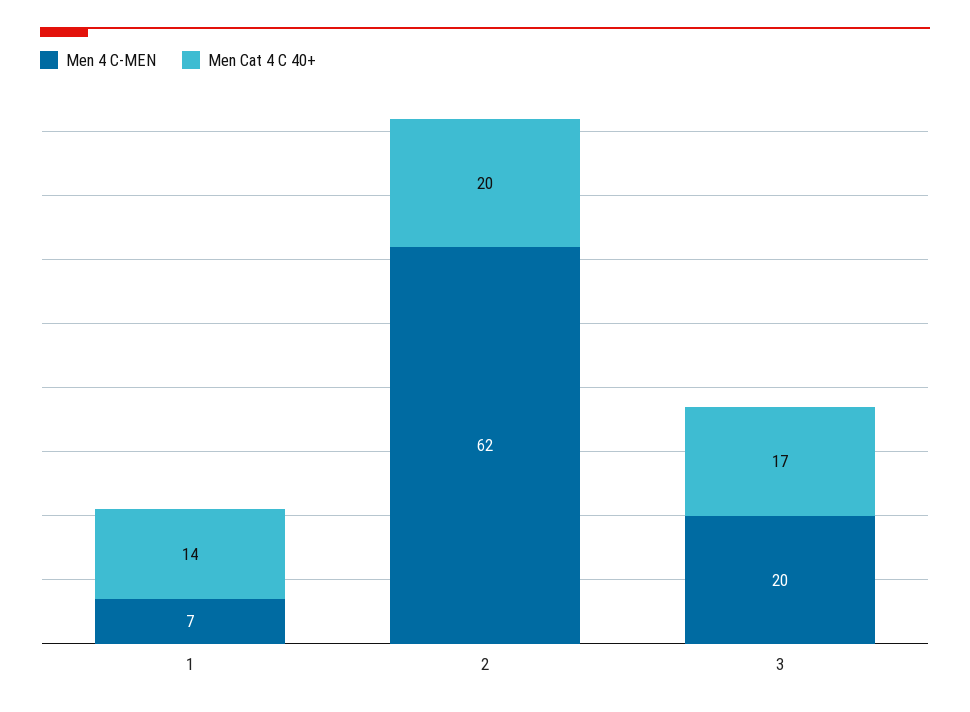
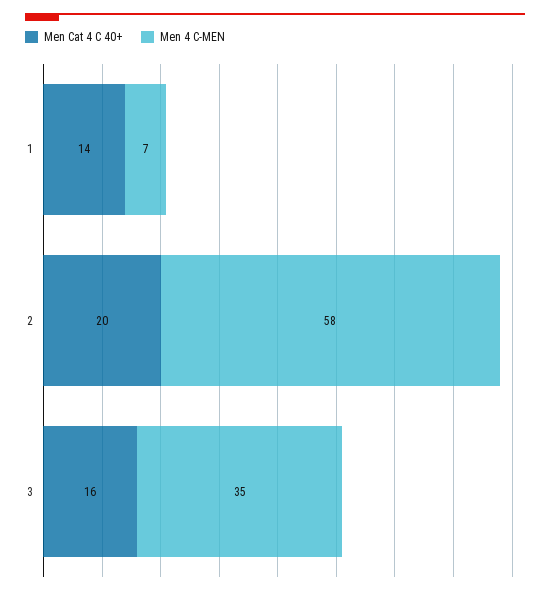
  {
    "Men 4 C-MEN": {
      "1": 7,
-     "2": 62,
+     "2": 58,
-     "3": 20
+     "3": 35
    },
    "Men Cat 4 C 40+": {
      "1": 14,
      "2": 20,
-     "3": 17
+     "3": 16
    }
  }

